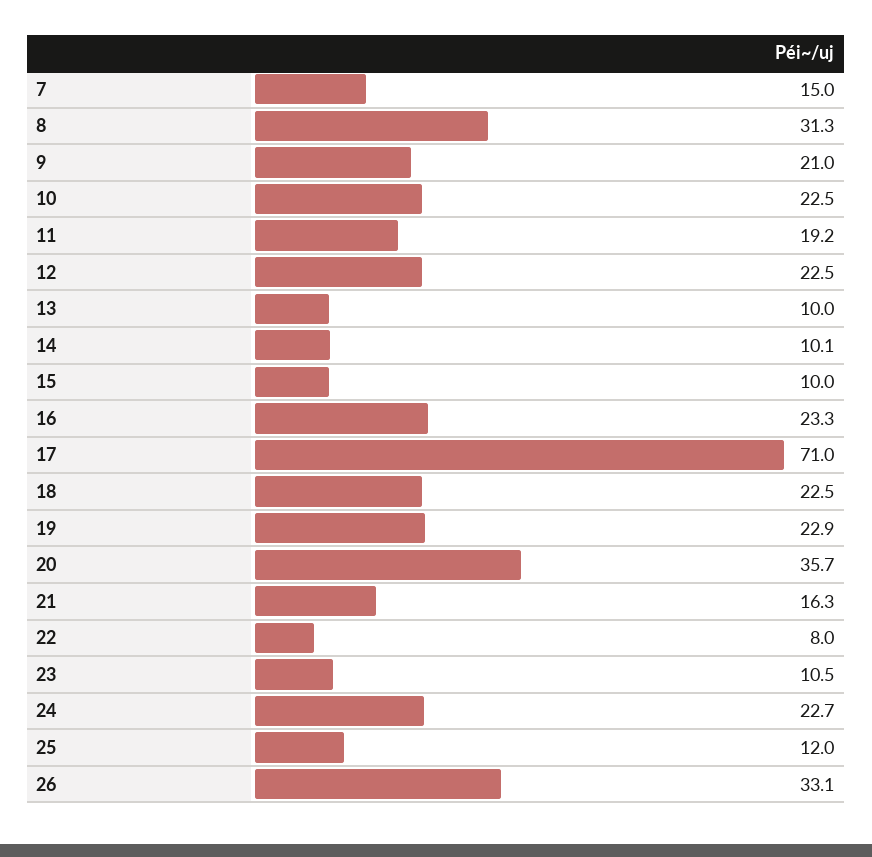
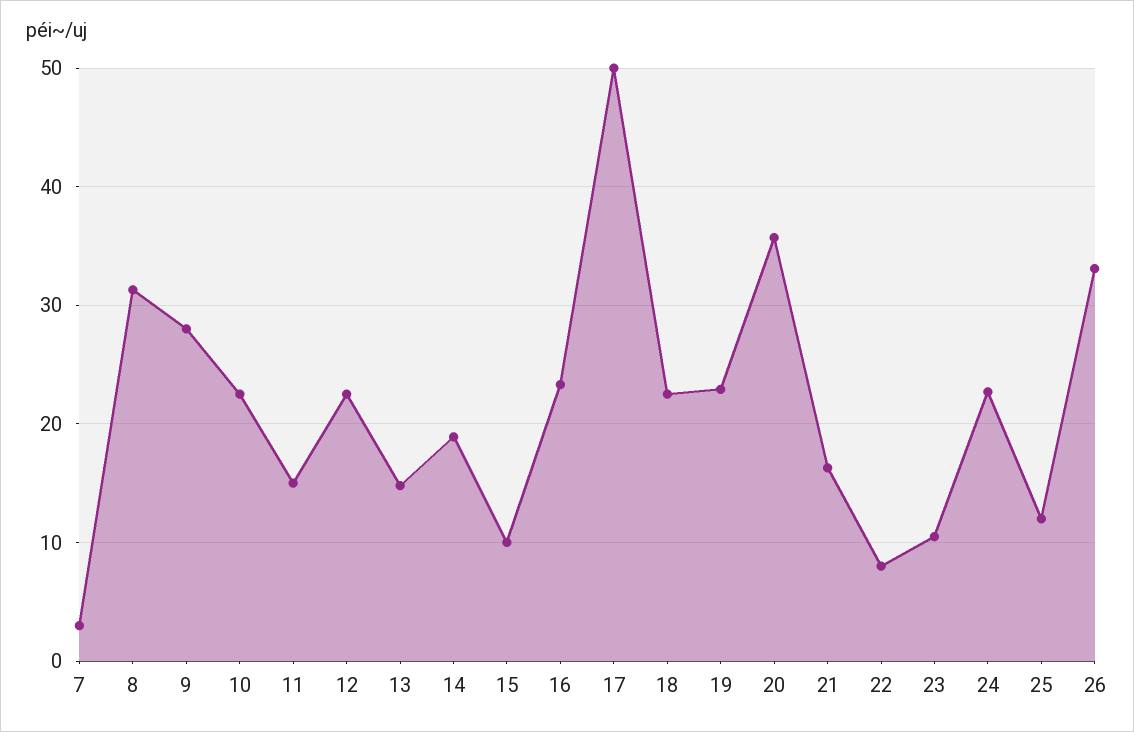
  {
-   "7": 15,
+   "7": 3,
    "8": 31.3,
-   "9": 21,
+   "9": 28,
    "10": 22.5,
-   "11": 19.2,
+   "11": 15,
    "12": 22.5,
-   "13": 10,
+   "13": 15,
-   "14": 10.1,
+   "14": 19,
    "15": 10,
    "16": 23.3,
-   "17": 71,
+   "17": 50,
    "18": 22.5,
    "19": 22.9,
    "20": 35.7,
    "21": 16.3,
    "22": 8,
    "23": 10.5,
    "24": 22.7,
    "25": 12,
    "26": 33.1
  }

